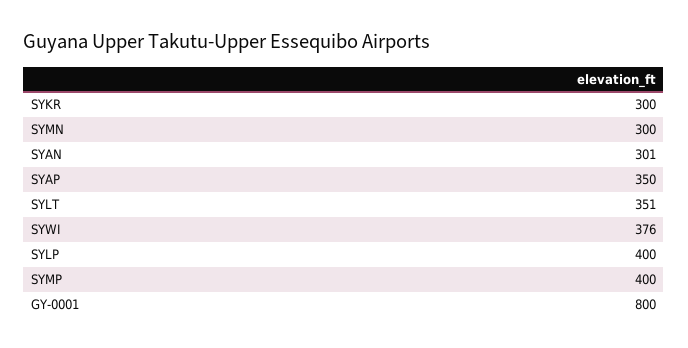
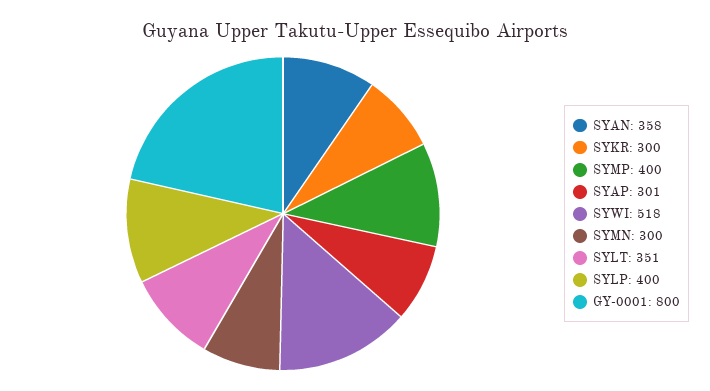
  {
    "SYKR": 300,
    "SYMN": 300,
-   "SYAN": 301,
+   "SYAN": 358,
-   "SYAP": 350,
+   "SYAP": 301,
    "SYLT": 351,
-   "SYWI": 376,
+   "SYWI": 518,
    "SYLP": 400,
    "SYMP": 400,
    "GY-0001": 800
  }

